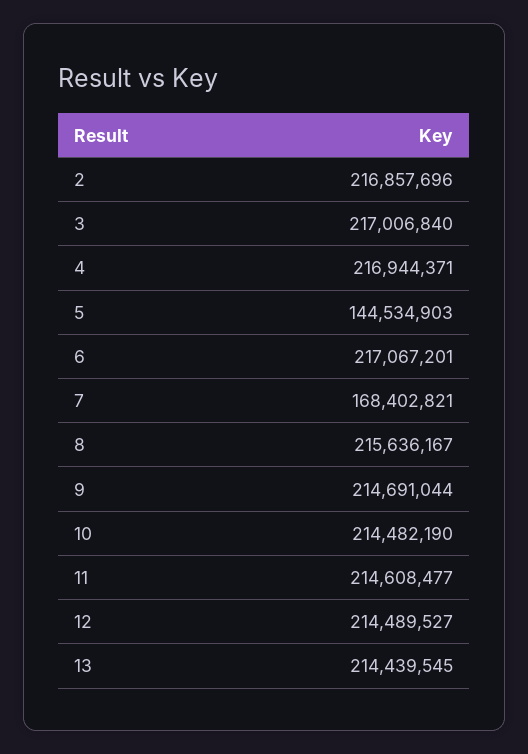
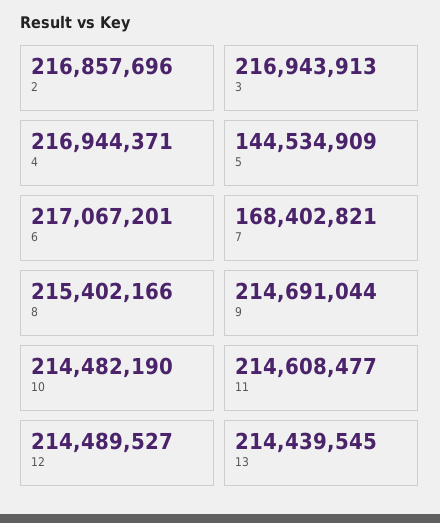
  {
    "2": 216857696,
-   "3": 217006840,
+   "3": 216943913,
    "4": 216944371,
-   "5": 144534903,
+   "5": 144534909,
    "6": 217067201,
    "7": 168402821,
-   "8": 215636167,
+   "8": 215402166,
    "9": 214691044,
    "10": 214482190,
    "11": 214608477,
    "12": 214489527,
    "13": 214439545
  }

